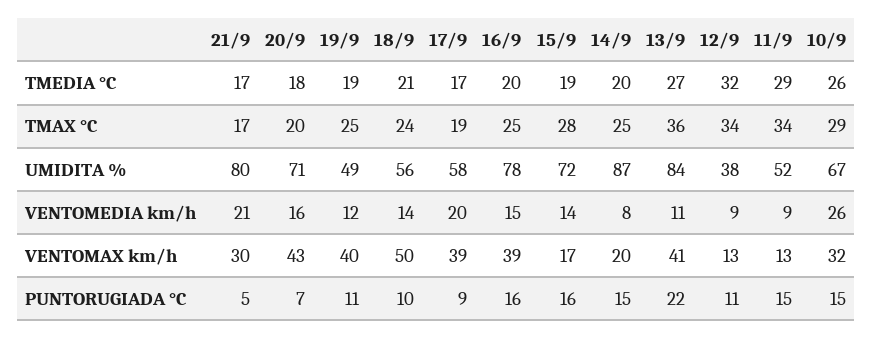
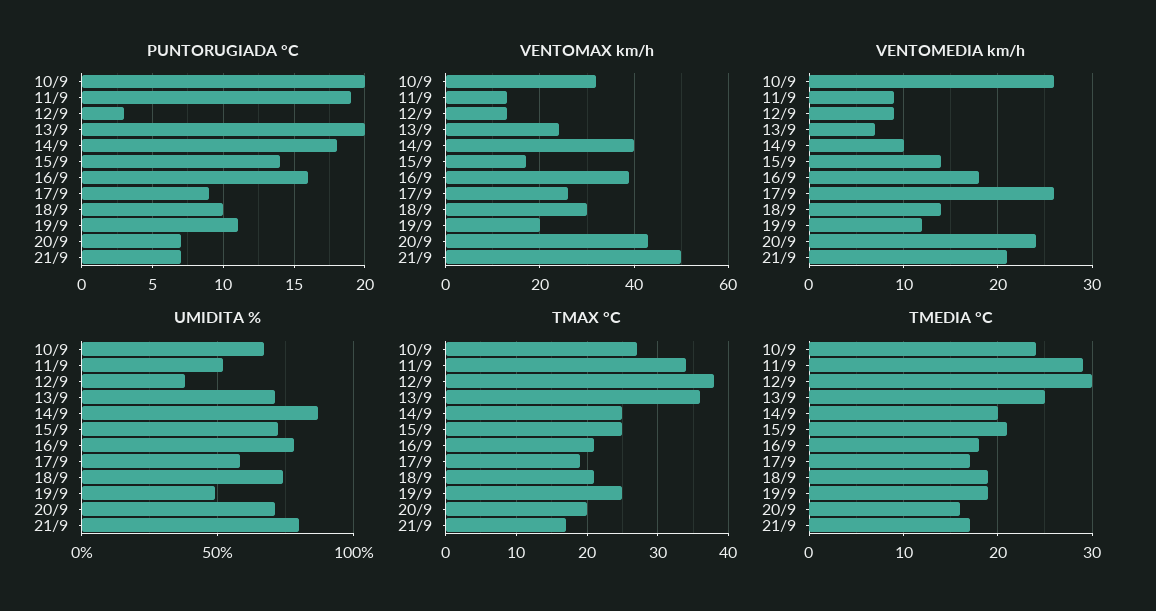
  {
    "TMEDIA °C": {
      "21/9": 17,
-     "20/9": 18,
+     "20/9": 16,
      "19/9": 19,
-     "18/9": 21,
+     "18/9": 19,
      "17/9": 17,
-     "16/9": 20,
+     "16/9": 18,
-     "15/9": 19,
+     "15/9": 21,
      "14/9": 20,
-     "13/9": 27,
+     "13/9": 25,
-     "12/9": 32,
+     "12/9": 30,
      "11/9": 29,
-     "10/9": 26
+     "10/9": 24
    },
    "TMAX °C": {
      "21/9": 17,
      "20/9": 20,
      "19/9": 25,
-     "18/9": 24,
+     "18/9": 21,
      "17/9": 19,
-     "16/9": 25,
+     "16/9": 21,
-     "15/9": 28,
+     "15/9": 25,
      "14/9": 25,
      "13/9": 36,
-     "12/9": 34,
+     "12/9": 38,
      "11/9": 34,
-     "10/9": 29
+     "10/9": 27
    },
    "UMIDITA %": {
      "21/9": 80,
      "20/9": 71,
      "19/9": 49,
-     "18/9": 56,
+     "18/9": 75,
      "17/9": 58,
      "16/9": 78,
      "15/9": 72,
      "14/9": 87,
-     "13/9": 84,
+     "13/9": 70,
      "12/9": 38,
      "11/9": 52,
      "10/9": 67
    },
    "VENTOMEDIA km/h": {
      "21/9": 21,
-     "20/9": 16,
+     "20/9": 24,
      "19/9": 12,
      "18/9": 14,
-     "17/9": 20,
+     "17/9": 26,
-     "16/9": 15,
+     "16/9": 18,
      "15/9": 14,
-     "14/9": 8,
+     "14/9": 10,
-     "13/9": 11,
+     "13/9": 7,
      "12/9": 9,
      "11/9": 9,
      "10/9": 26
    },
    "VENTOMAX km/h": {
-     "21/9": 30,
+     "21/9": 50,
      "20/9": 43,
-     "19/9": 40,
+     "19/9": 20,
-     "18/9": 50,
+     "18/9": 30,
-     "17/9": 39,
+     "17/9": 25,
      "16/9": 39,
      "15/9": 17,
-     "14/9": 20,
+     "14/9": 40,
-     "13/9": 41,
+     "13/9": 25,
      "12/9": 13,
      "11/9": 13,
      "10/9": 32
    },
    "PUNTORUGIADA °C": {
-     "21/9": 5,
+     "21/9": 7,
      "20/9": 7,
      "19/9": 11,
      "18/9": 10,
      "17/9": 9,
      "16/9": 16,
-     "15/9": 16,
+     "15/9": 14,
-     "14/9": 15,
+     "14/9": 18,
-     "13/9": 22,
+     "13/9": 20,
-     "12/9": 11,
+     "12/9": 3,
-     "11/9": 15,
+     "11/9": 19,
-     "10/9": 15
+     "10/9": 20
    }
  }

